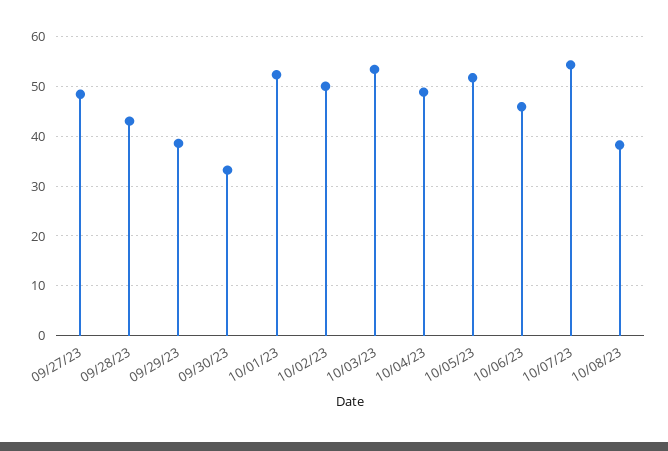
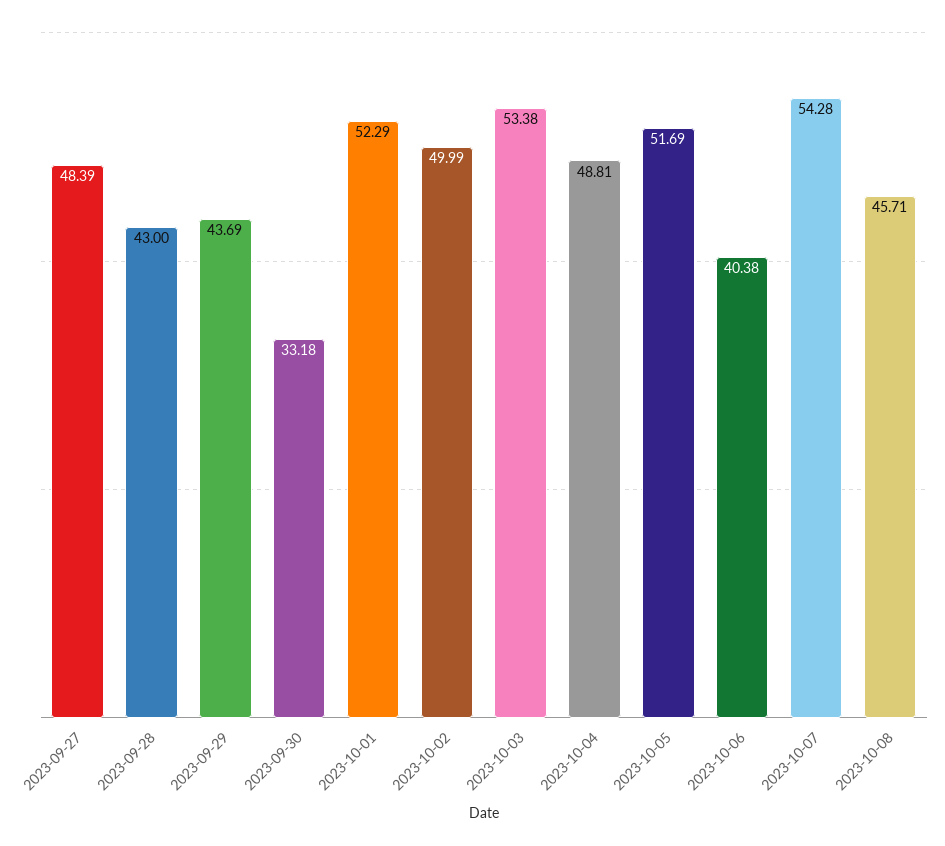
  {
    "09/27/23": 48.39,
    "09/28/23": 43,
-   "09/29/23": 38,
+   "09/29/23": 43.69,
    "09/30/23": 33.18,
    "10/01/23": 52.29,
    "10/02/23": 49.99,
    "10/03/23": 53.38,
    "10/04/23": 48.81,
    "10/05/23": 51.69,
-   "10/06/23": 46,
+   "10/06/23": 40.38,
    "10/07/23": 54.28,
-   "10/08/23": 38
+   "10/08/23": 45.71
  }

